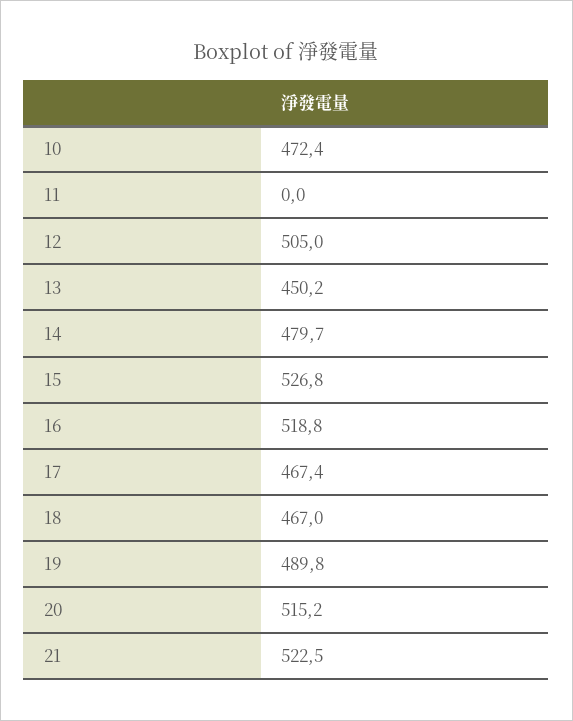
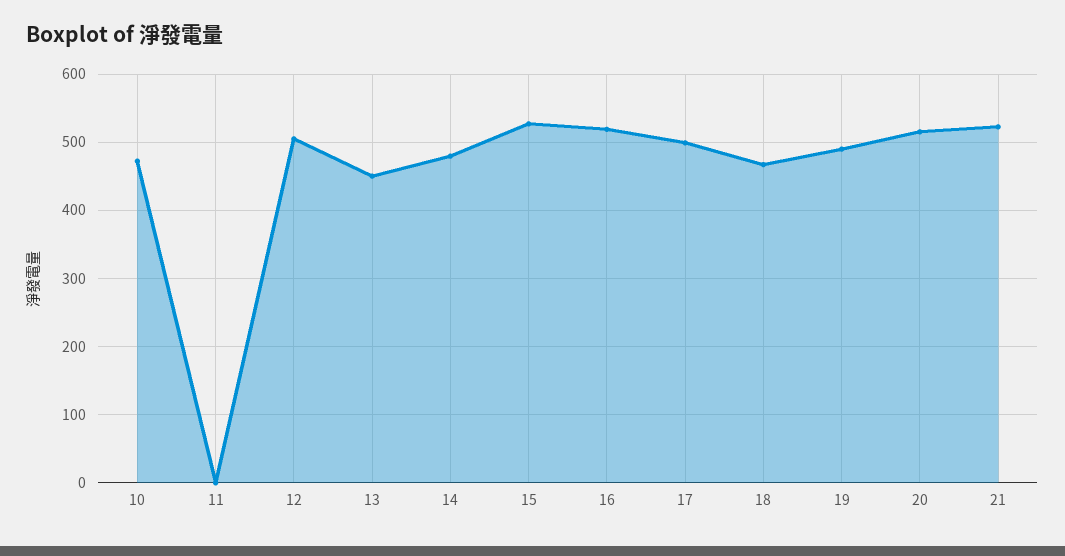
  {
    "10": 472.4,
    "11": 0,
    "12": 505,
    "13": 450.2,
    "14": 479.7,
    "15": 526.8,
    "16": 518.8,
-   "17": 467.4,
+   "17": 500,
    "18": 467,
    "19": 489.8,
    "20": 515.2,
    "21": 522.5
  }

